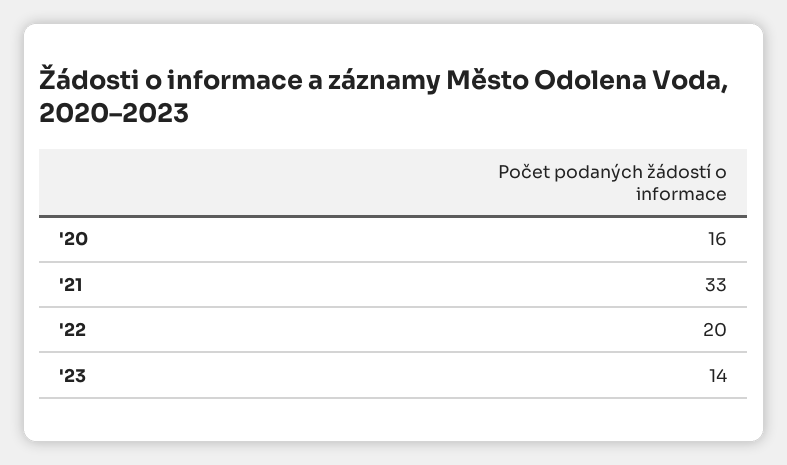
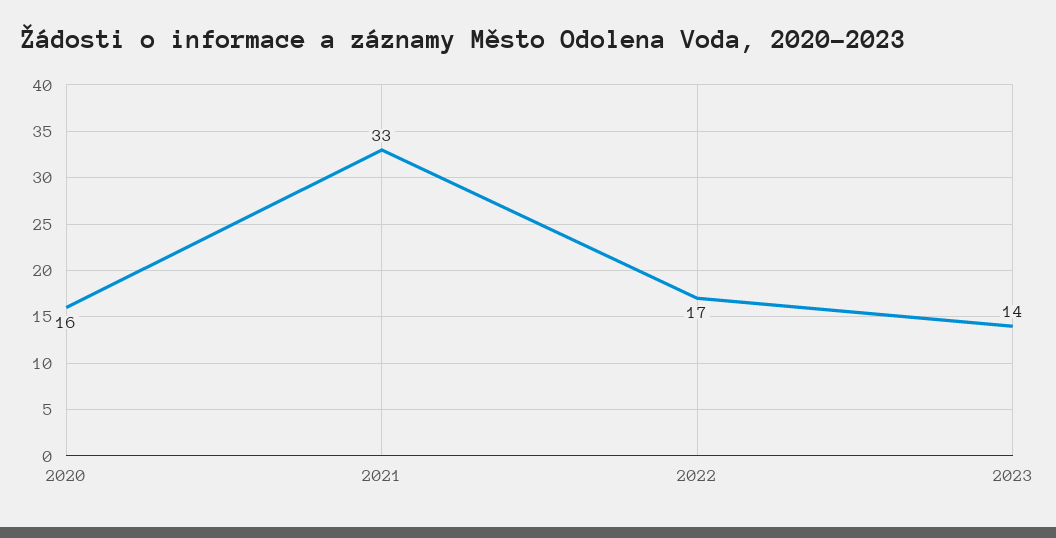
  {
    "'20": 16,
    "'21": 33,
-   "'22": 20,
+   "'22": 17,
    "'23": 14
  }

